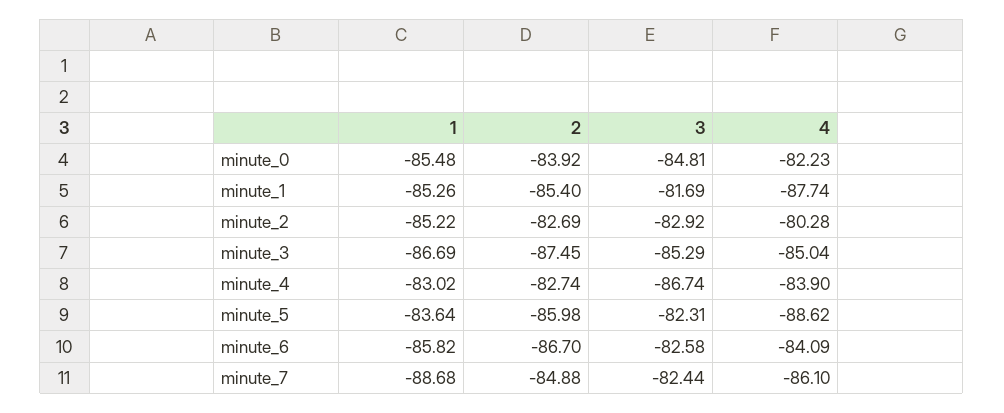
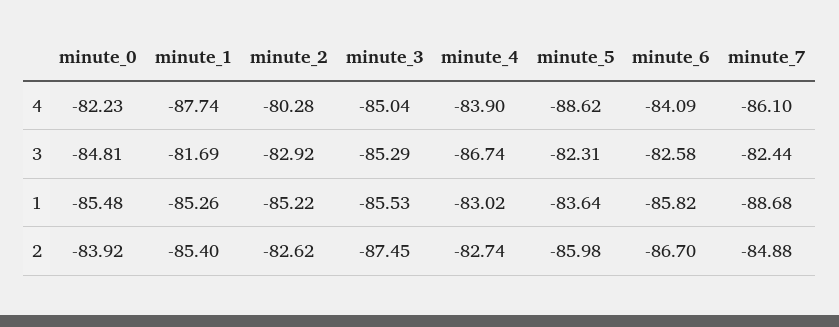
  {
    "1": {
      "minute_0": -85.48,
      "minute_1": -85.26,
      "minute_2": -85.22,
-     "minute_3": -86.69,
+     "minute_3": -85.53,
      "minute_4": -83.02,
      "minute_5": -83.64,
      "minute_6": -85.82,
      "minute_7": -88.68
    },
    "2": {
      "minute_0": -83.92,
      "minute_1": -85.4,
-     "minute_2": -82.69,
+     "minute_2": -82.62,
      "minute_3": -87.45,
      "minute_4": -82.74,
      "minute_5": -85.98,
      "minute_6": -86.7,
      "minute_7": -84.88
    },
    "3": {
      "minute_0": -84.81,
      "minute_1": -81.69,
      "minute_2": -82.92,
      "minute_3": -85.29,
      "minute_4": -86.74,
      "minute_5": -82.31,
      "minute_6": -82.58,
      "minute_7": -82.44
    },
    "4": {
      "minute_0": -82.23,
      "minute_1": -87.74,
      "minute_2": -80.28,
      "minute_3": -85.04,
      "minute_4": -83.9,
      "minute_5": -88.62,
      "minute_6": -84.09,
      "minute_7": -86.1
    }
  }

